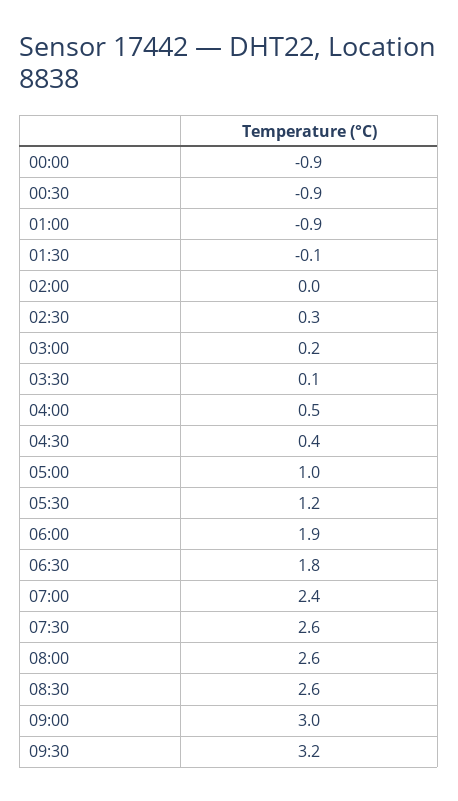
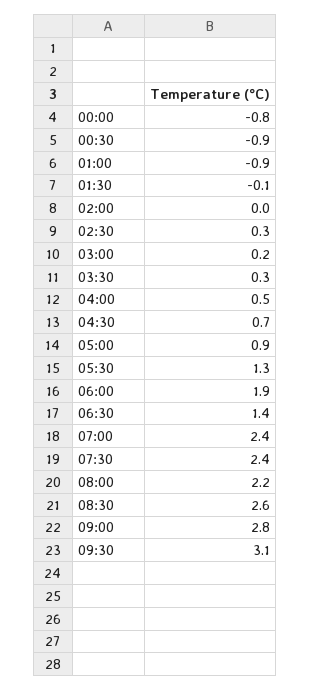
  {
-   "00:00": -0.9,
+   "00:00": -0.8,
    "00:30": -0.9,
    "01:00": -0.9,
    "01:30": -0.1,
    "02:00": 0,
    "02:30": 0.3,
    "03:00": 0.2,
-   "03:30": 0.1,
+   "03:30": 0.3,
    "04:00": 0.5,
-   "04:30": 0.4,
+   "04:30": 0.7,
-   "05:00": 1,
+   "05:00": 0.9,
-   "05:30": 1.2,
+   "05:30": 1.3,
    "06:00": 1.9,
-   "06:30": 1.8,
+   "06:30": 1.4,
    "07:00": 2.4,
-   "07:30": 2.6,
+   "07:30": 2.4,
-   "08:00": 2.6,
+   "08:00": 2.2,
    "08:30": 2.6,
-   "09:00": 3,
+   "09:00": 2.8,
-   "09:30": 3.2
+   "09:30": 3.1
  }

